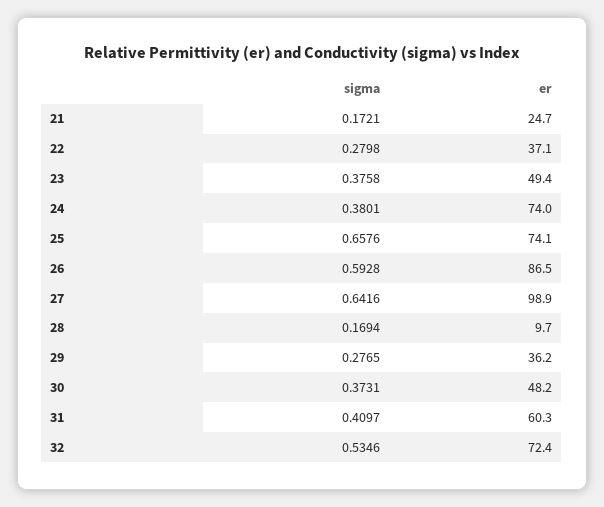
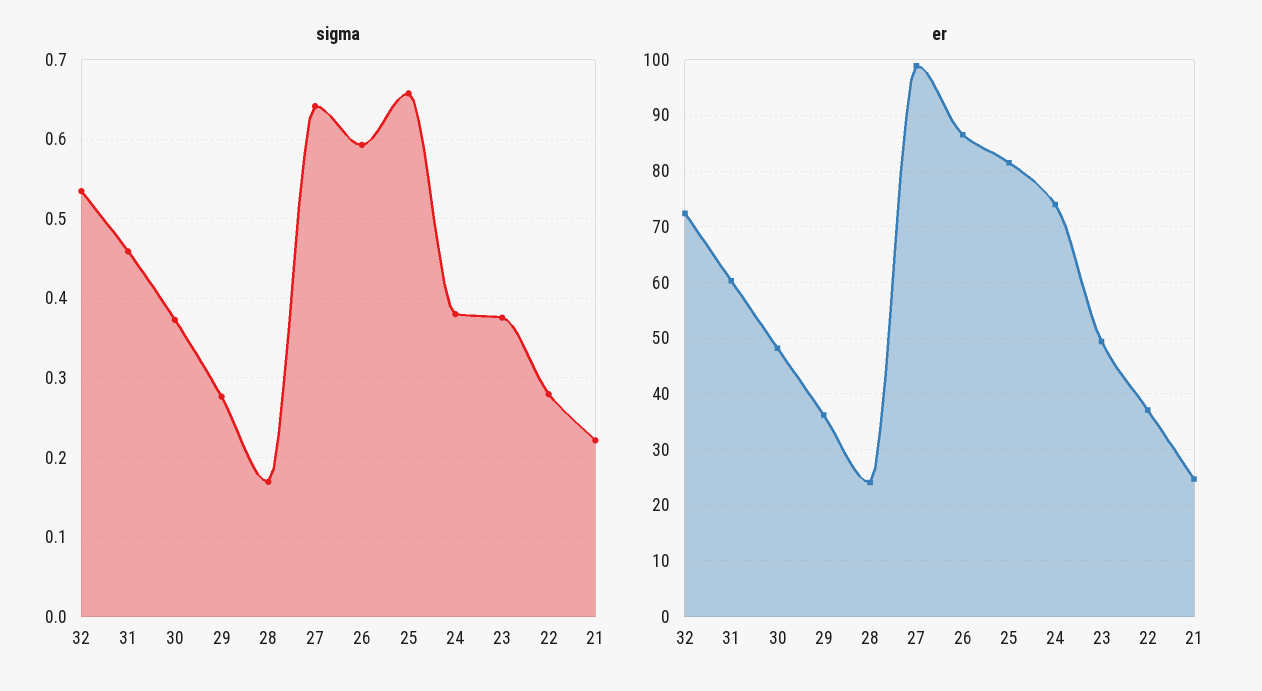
  {
    "sigma": {
-     "21": 0.1721,
+     "21": 0.22,
      "22": 0.2798,
      "23": 0.3758,
      "24": 0.3801,
      "25": 0.6576,
      "26": 0.5928,
      "27": 0.6416,
      "28": 0.1694,
      "29": 0.2765,
      "30": 0.3731,
-     "31": 0.4097,
+     "31": 0.46,
      "32": 0.5346
    },
    "er": {
      "21": 24.7,
      "22": 37.1,
      "23": 49.4,
      "24": 74,
-     "25": 74.1,
+     "25": 82,
      "26": 86.5,
      "27": 98.9,
-     "28": 9.7,
+     "28": 24,
      "29": 36.2,
      "30": 48.2,
      "31": 60.3,
      "32": 72.4
    }
  }

